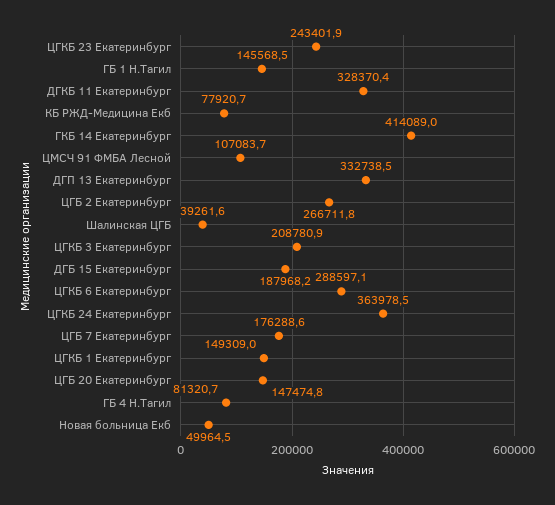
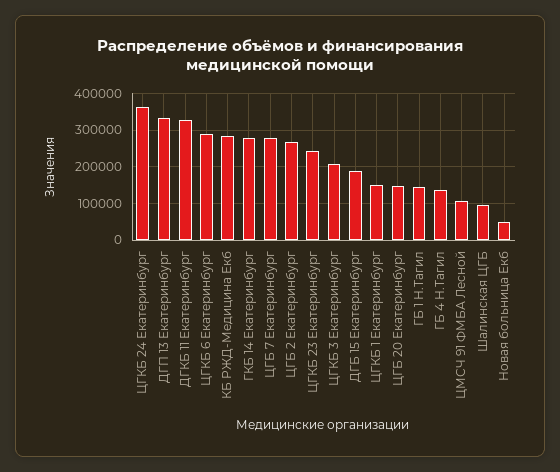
  {
    "ЦГКБ 23 Екатеринбург": 243401.9,
    "ГБ 1 Н.Тагил": 145568.5,
    "ДГКБ 11 Екатеринбург": 328370.4,
-   "КБ РЖД-Медицина Екб": 77920.7,
+   "КБ РЖД-Медицина Екб": 280000,
-   "ГКБ 14 Екатеринбург": 414089,
+   "ГКБ 14 Екатеринбург": 280000,
    "ЦМСЧ 91 ФМБА Лесной": 107083.7,
    "ДГП 13 Екатеринбург": 332738.5,
    "ЦГБ 2 Екатеринбург": 266711.8,
-   "Шалинская ЦГБ": 39261.6,
+   "Шалинская ЦГБ": 100000,
    "ЦГКБ 3 Екатеринбург": 208780.9,
    "ДГБ 15 Екатеринбург": 187968.2,
    "ЦГКБ 6 Екатеринбург": 288597.1,
    "ЦГКБ 24 Екатеринбург": 363978.5,
-   "ЦГБ 7 Екатеринбург": 176288.6,
+   "ЦГБ 7 Екатеринбург": 280000,
    "ЦГКБ 1 Екатеринбург": 149309,
    "ЦГБ 20 Екатеринбург": 147474.8,
-   "ГБ 4 Н.Тагил": 81320.7,
+   "ГБ 4 Н.Тагил": 140000,
    "Новая больница Екб": 49964.5
  }

